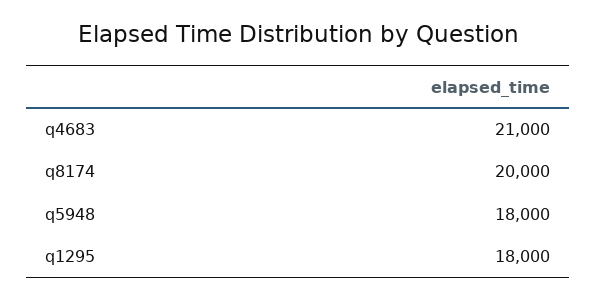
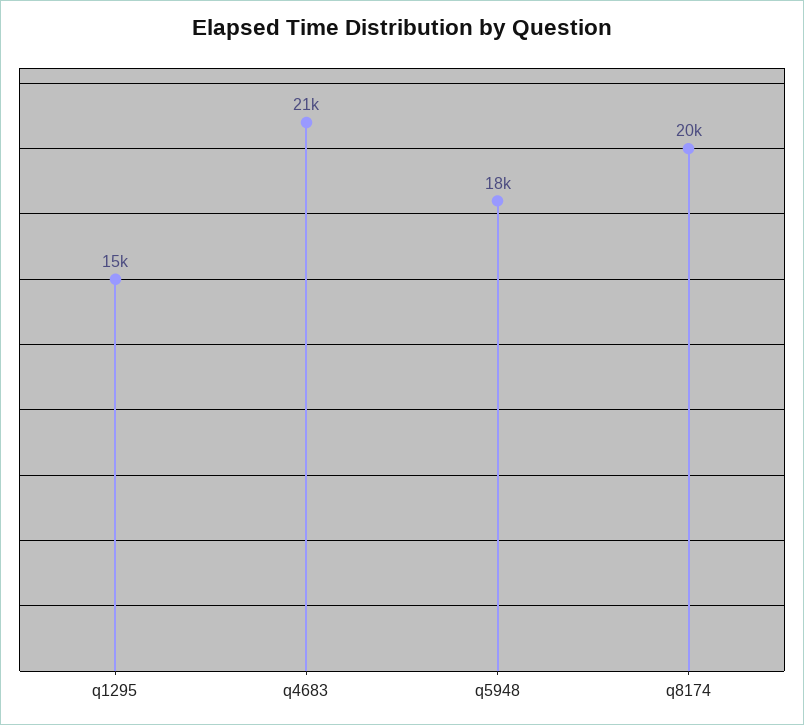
  {
    "q4683": 21000,
    "q8174": 20000,
    "q5948": 18000,
-   "q1295": 18000
+   "q1295": 15000
  }

